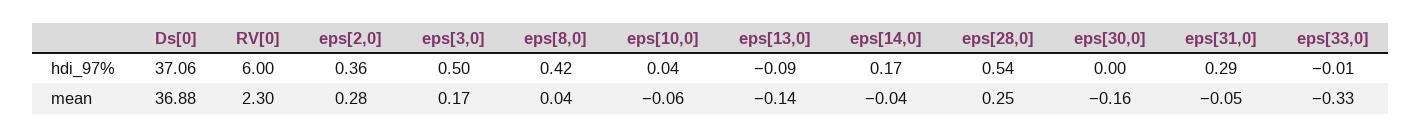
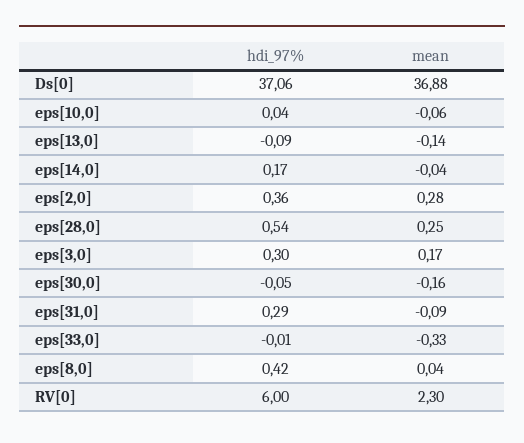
  {
    "Ds[0]": {
      "hdi_97%": 37.06,
      "mean": 36.88
    },
    "RV[0]": {
      "hdi_97%": 6,
      "mean": 2.3
    },
    "eps[2,0]": {
      "hdi_97%": 0.36,
      "mean": 0.28
    },
    "eps[3,0]": {
-     "hdi_97%": 0.5,
+     "hdi_97%": 0.3,
      "mean": 0.17
    },
    "eps[8,0]": {
      "hdi_97%": 0.42,
      "mean": 0.04
    },
    "eps[10,0]": {
      "hdi_97%": 0.04,
      "mean": -0.06
    },
    "eps[13,0]": {
      "hdi_97%": -0.09,
      "mean": -0.14
    },
    "eps[14,0]": {
      "hdi_97%": 0.17,
      "mean": -0.04
    },
    "eps[28,0]": {
      "hdi_97%": 0.54,
      "mean": 0.25
    },
    "eps[30,0]": {
-     "hdi_97%": 0,
+     "hdi_97%": -0.05,
      "mean": -0.16
    },
    "eps[31,0]": {
      "hdi_97%": 0.29,
-     "mean": -0.05
+     "mean": -0.09
    },
    "eps[33,0]": {
      "hdi_97%": -0.01,
      "mean": -0.33
    }
  }

